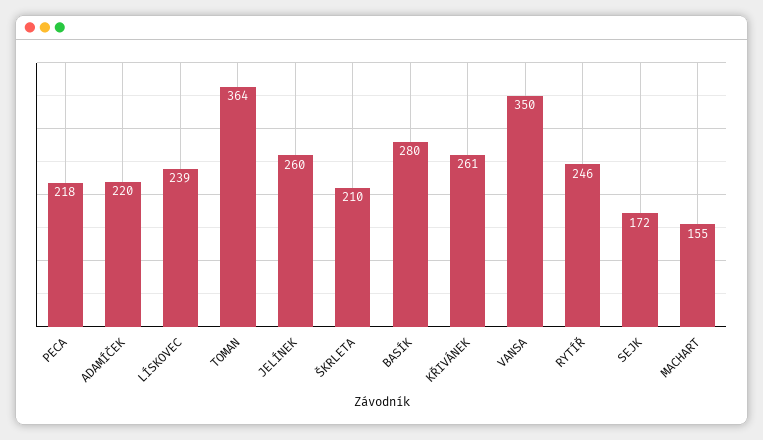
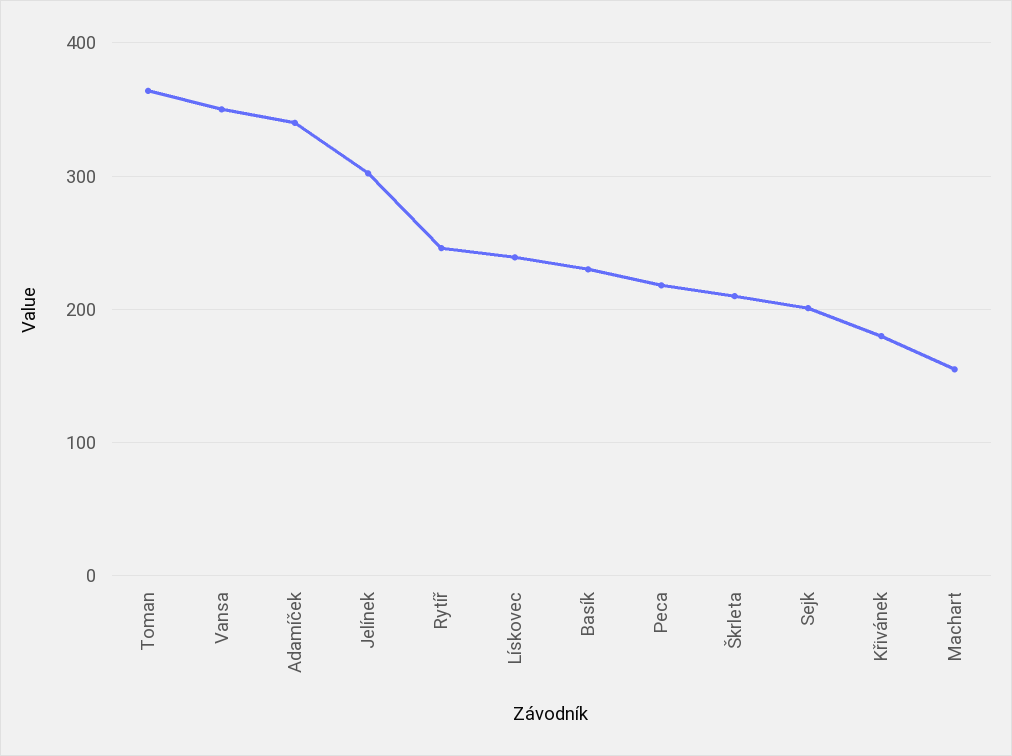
  {
    "PECA": 218,
-   "ADAMÍČEK": 220,
+   "ADAMÍČEK": 340,
    "LÍSKOVEC": 239,
    "TOMAN": 364,
-   "JELÍNEK": 260,
+   "JELÍNEK": 300,
    "ŠKRLETA": 210,
-   "BASÍK": 280,
+   "BASÍK": 230,
-   "KŘIVÁNEK": 261,
+   "KŘIVÁNEK": 180,
    "VANSA": 350,
    "RYTÍŘ": 246,
-   "SEJK": 172,
+   "SEJK": 200,
    "MACHART": 155
  }

